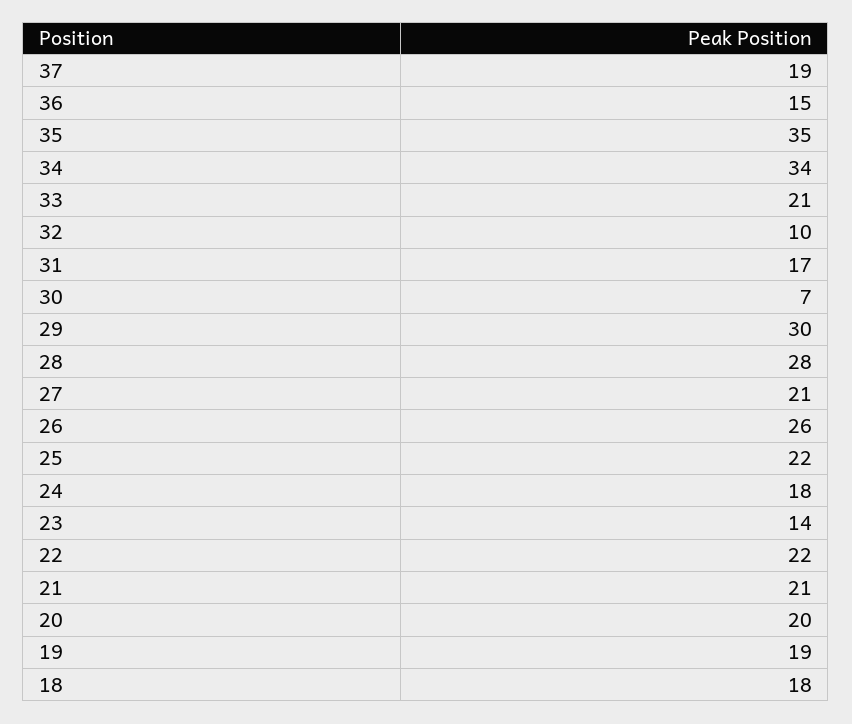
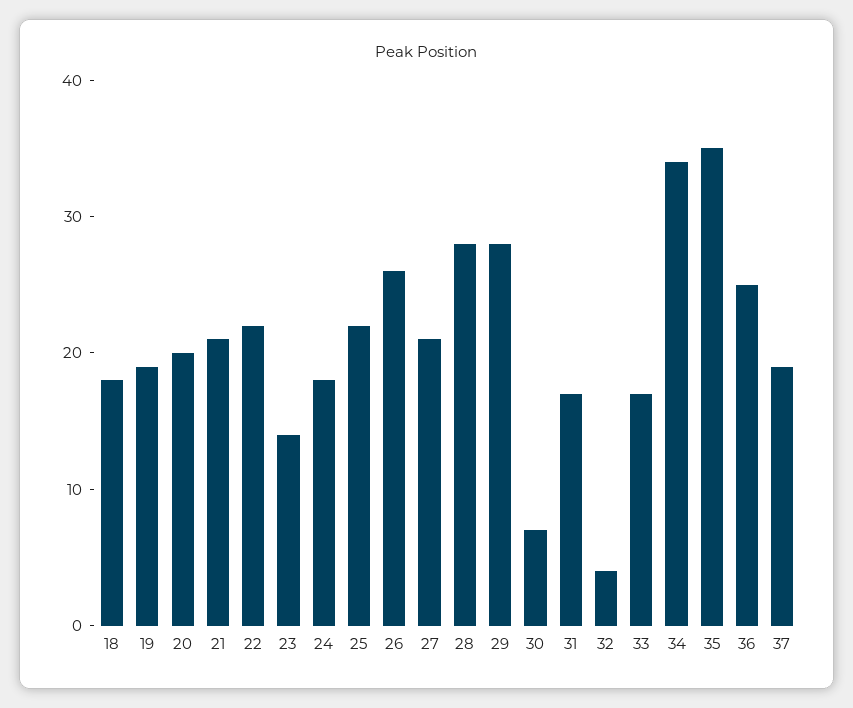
  {
    "37": 19,
-   "36": 15,
+   "36": 25,
    "35": 35,
    "34": 34,
-   "33": 21,
+   "33": 17,
-   "32": 10,
+   "32": 4,
    "31": 17,
    "30": 7,
-   "29": 30,
+   "29": 28,
    "28": 28,
    "27": 21,
    "26": 26,
    "25": 22,
    "24": 18,
    "23": 14,
    "22": 22,
    "21": 21,
    "20": 20,
    "19": 19,
    "18": 18
  }

